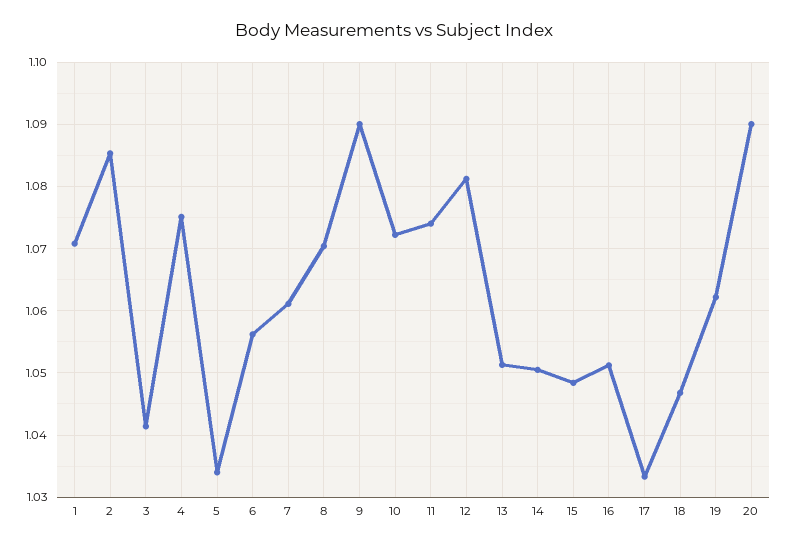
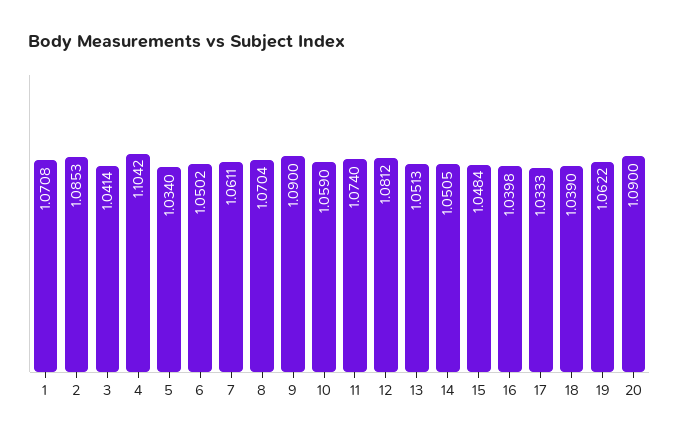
  {
    "1": 1.0708,
    "2": 1.0853,
    "3": 1.0414,
-   "4": 1.075,
+   "4": 1.1042,
    "5": 1.034,
-   "6": 1.056,
+   "6": 1.0502,
    "7": 1.0611,
    "8": 1.0704,
    "9": 1.09,
-   "10": 1.072,
+   "10": 1.059,
    "11": 1.074,
    "12": 1.0812,
    "13": 1.0513,
    "14": 1.0505,
    "15": 1.0484,
-   "16": 1.051,
+   "16": 1.0398,
    "17": 1.0333,
-   "18": 1.047,
+   "18": 1.039,
    "19": 1.0622,
    "20": 1.09
  }

